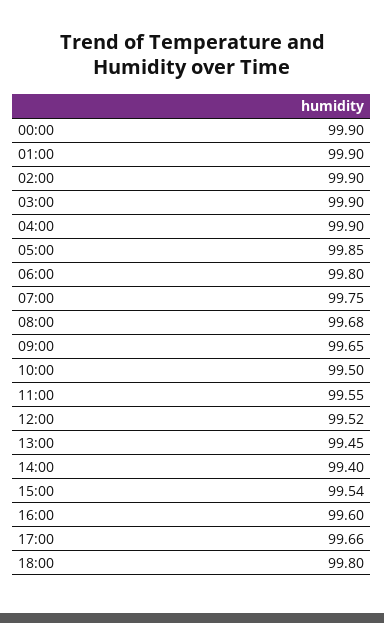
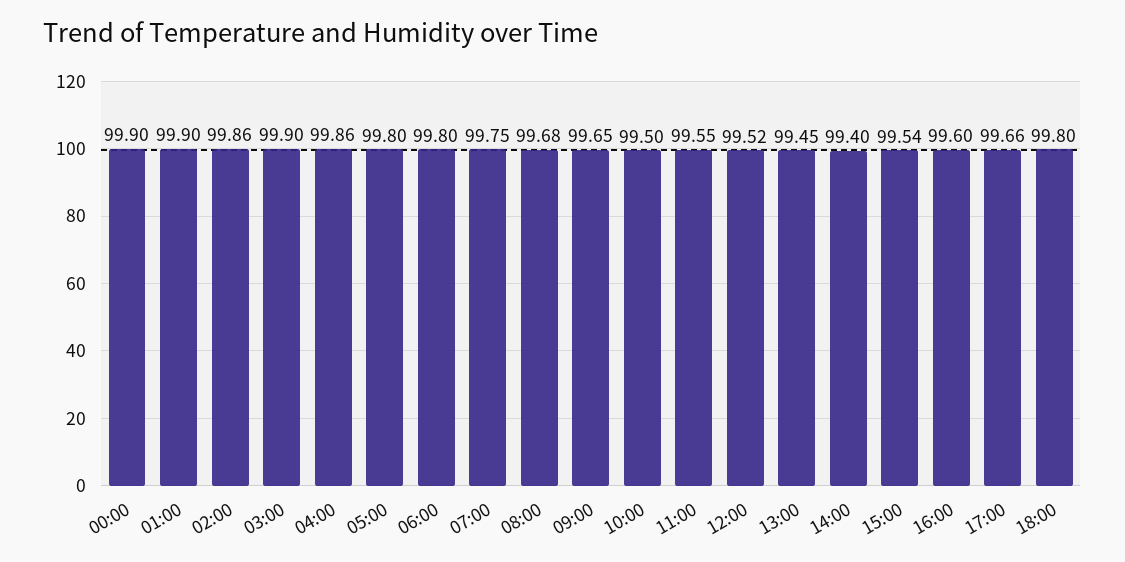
  {
    "00:00": 99.9,
    "01:00": 99.9,
-   "02:00": 99.9,
+   "02:00": 99.86,
    "03:00": 99.9,
-   "04:00": 99.9,
+   "04:00": 99.86,
-   "05:00": 99.85,
+   "05:00": 99.8,
    "06:00": 99.8,
    "07:00": 99.75,
    "08:00": 99.68,
    "09:00": 99.65,
    "10:00": 99.5,
    "11:00": 99.55,
    "12:00": 99.52,
    "13:00": 99.45,
    "14:00": 99.4,
    "15:00": 99.54,
    "16:00": 99.6,
    "17:00": 99.66,
    "18:00": 99.8
  }

